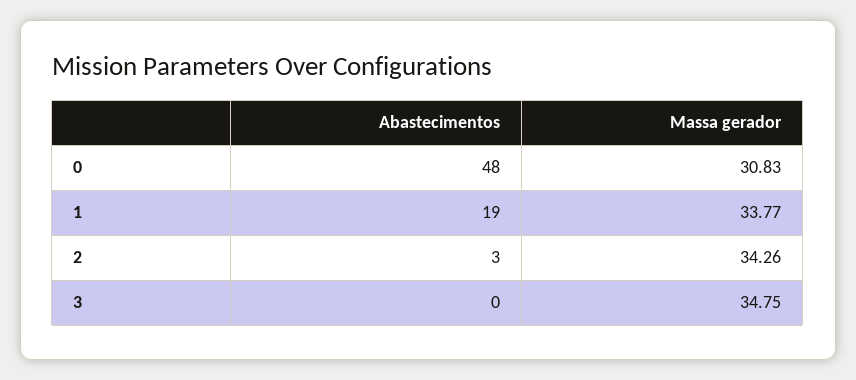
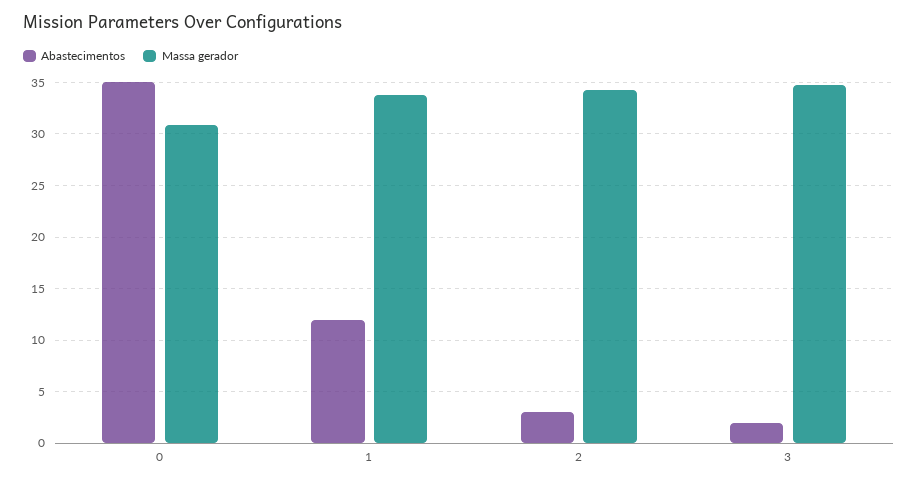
  {
    "Abastecimentos": {
-     "0": 48,
+     "0": 35,
-     "1": 19,
+     "1": 12,
      "2": 3,
-     "3": 0
+     "3": 2
    },
    "Massa gerador": {
      "0": 30.83,
      "1": 33.77,
      "2": 34.26,
      "3": 34.75
    }
  }

